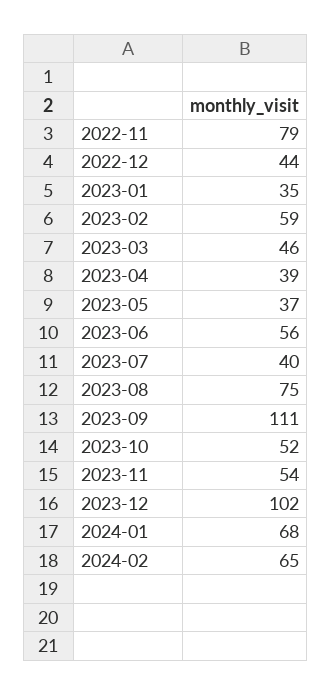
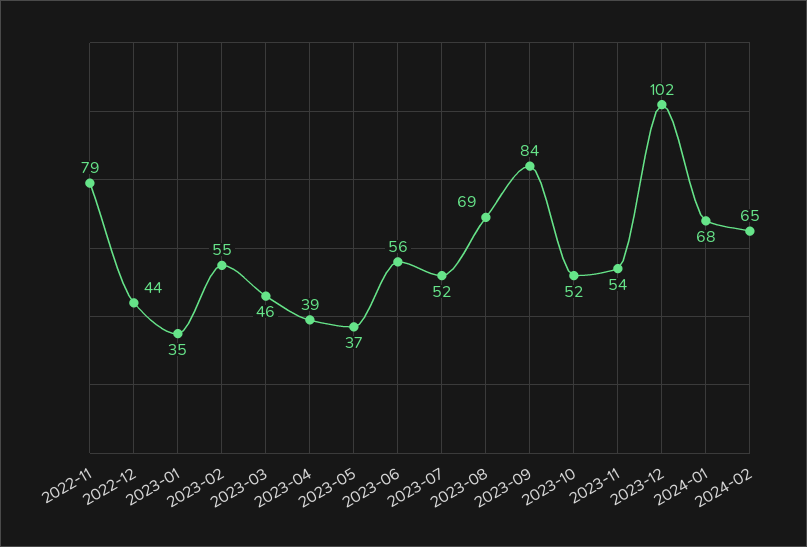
  {
    "2022-11": 79,
    "2022-12": 44,
    "2023-01": 35,
-   "2023-02": 59,
+   "2023-02": 55,
    "2023-03": 46,
    "2023-04": 39,
    "2023-05": 37,
    "2023-06": 56,
-   "2023-07": 40,
+   "2023-07": 52,
-   "2023-08": 75,
+   "2023-08": 69,
-   "2023-09": 111,
+   "2023-09": 84,
    "2023-10": 52,
    "2023-11": 54,
    "2023-12": 102,
    "2024-01": 68,
    "2024-02": 65
  }

